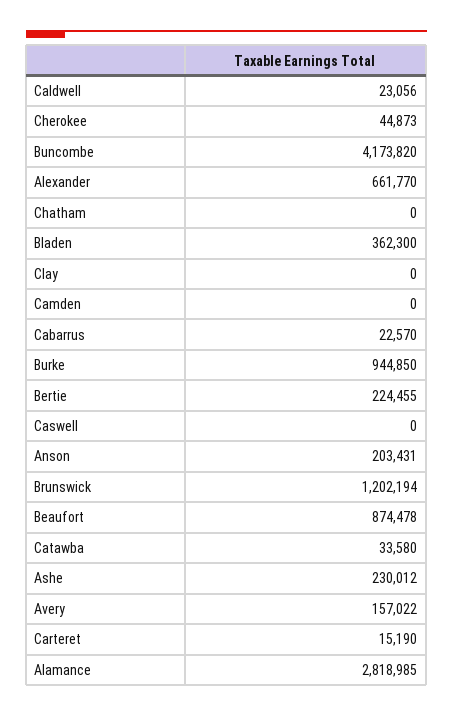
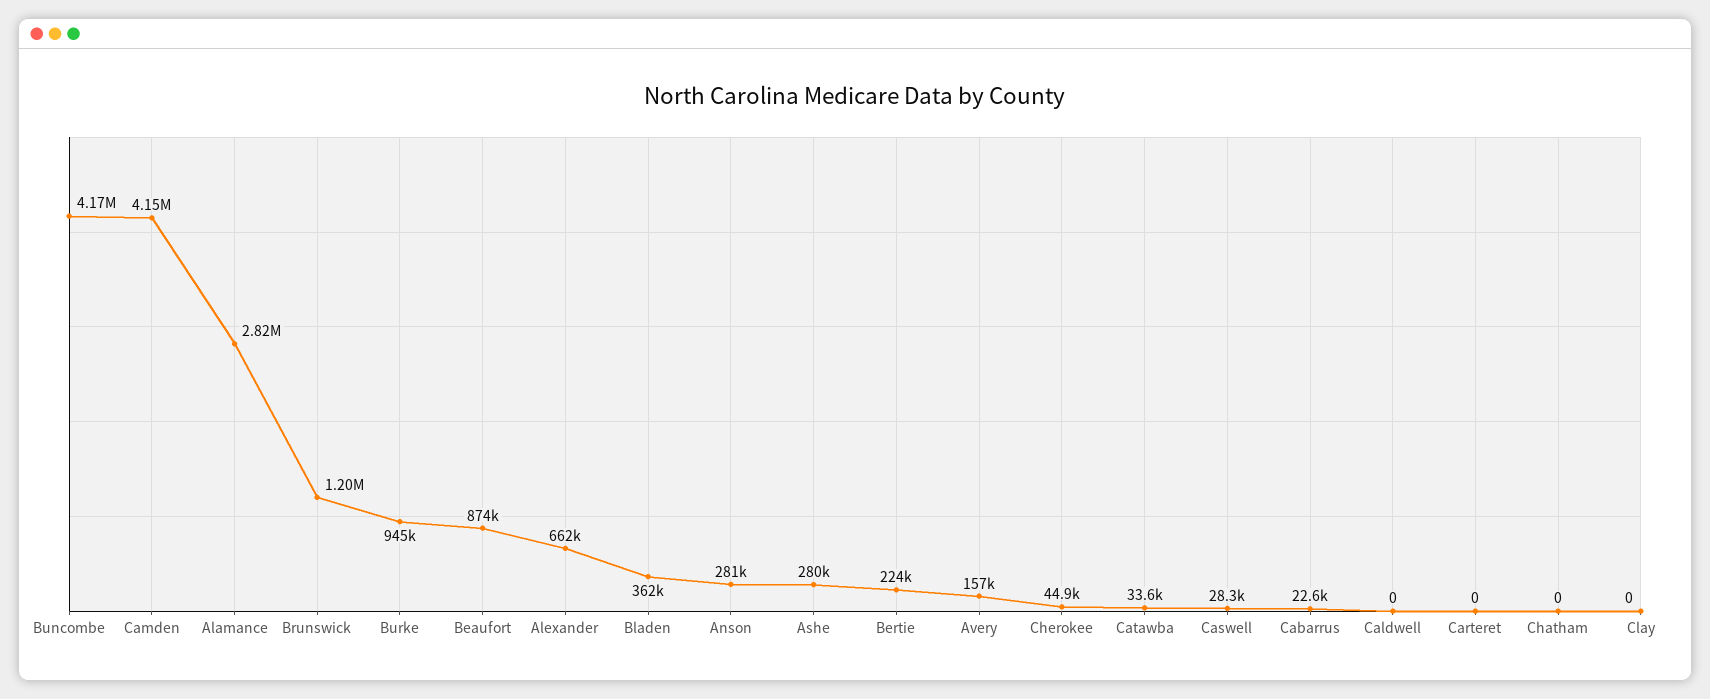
  {
-   "Caldwell": 23056,
+   "Caldwell": 0,
    "Cherokee": 44873,
    "Buncombe": 4173820,
    "Alexander": 661770,
    "Chatham": 0,
    "Bladen": 362300,
    "Clay": 0,
-   "Camden": 0,
+   "Camden": 4150000,
    "Cabarrus": 22570,
    "Burke": 944850,
    "Bertie": 224455,
-   "Caswell": 0,
+   "Caswell": 28300,
-   "Anson": 203431,
+   "Anson": 281000,
    "Brunswick": 1202194,
    "Beaufort": 874478,
    "Catawba": 33580,
-   "Ashe": 230012,
+   "Ashe": 280000,
    "Avery": 157022,
-   "Carteret": 15190,
+   "Carteret": 0,
    "Alamance": 2818985
  }

